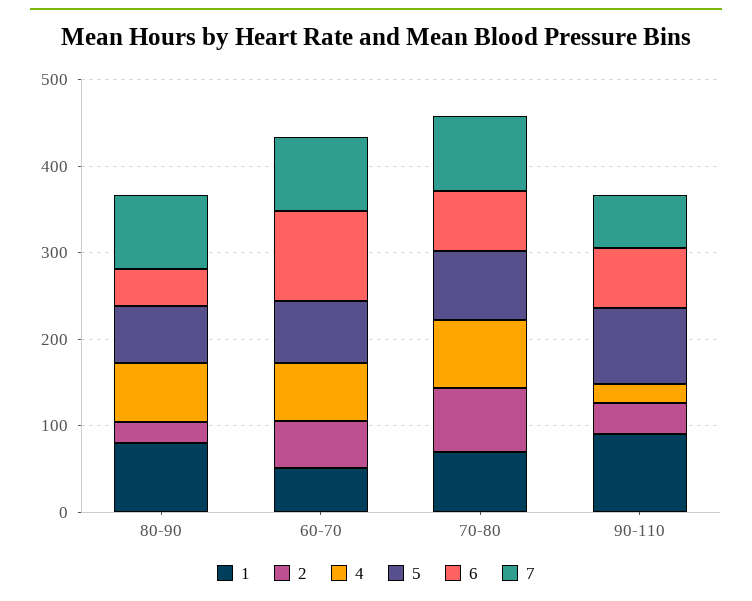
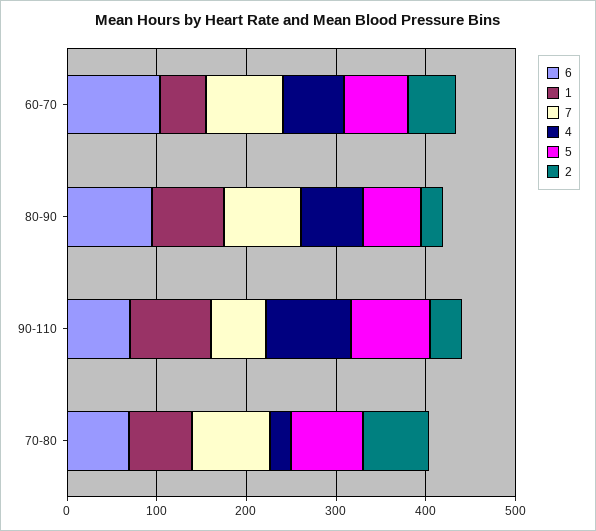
  {
    "1": {
      "80-90": 80,
      "60-70": 60,
      "70-80": 80,
      "90-110": 100
    },
    "2": {
      "80-90": 20,
      "60-70": 60,
      "70-80": 80,
      "90-110": 40
    },
    "4": {
      "80-90": 60,
      "60-70": 60,
-     "70-80": 80,
+     "70-80": 20,
-     "90-110": 20
+     "90-110": 100
    },
    "5": {
      "80-90": 60,
      "60-70": 80,
      "70-80": 80,
      "90-110": 80
    },
    "6": {
-     "80-90": 40,
+     "80-90": 100,
      "60-70": 100,
      "70-80": 60,
      "90-110": 80
    },
    "7": {
      "80-90": 80,
      "60-70": 80,
      "70-80": 80,
      "90-110": 60
    }
  }

